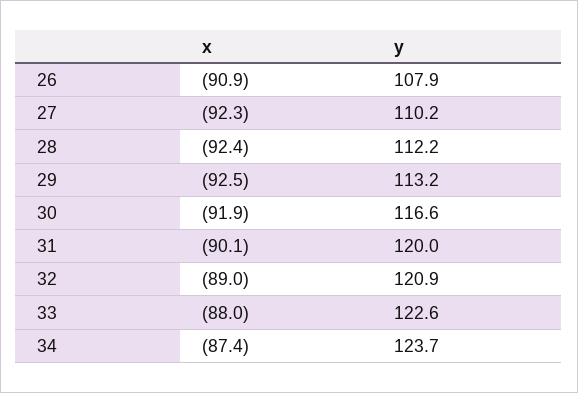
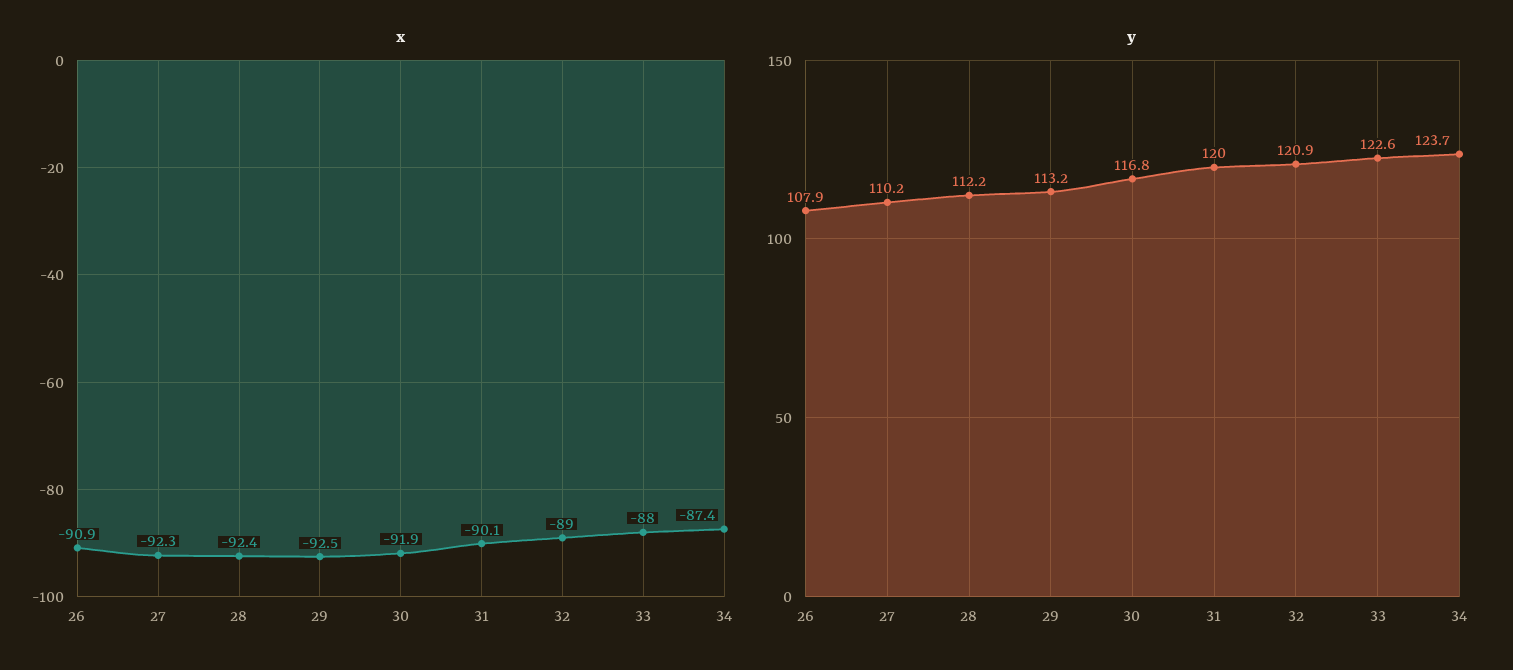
  {
    "x": {
      "26": -90.9,
      "27": -92.3,
      "28": -92.4,
      "29": -92.5,
      "30": -91.9,
      "31": -90.1,
      "32": -89,
      "33": -88,
      "34": -87.4
    },
    "y": {
      "26": 107.9,
      "27": 110.2,
      "28": 112.2,
      "29": 113.2,
-     "30": 116.6,
+     "30": 116.8,
      "31": 120,
      "32": 120.9,
      "33": 122.6,
      "34": 123.7
    }
  }

